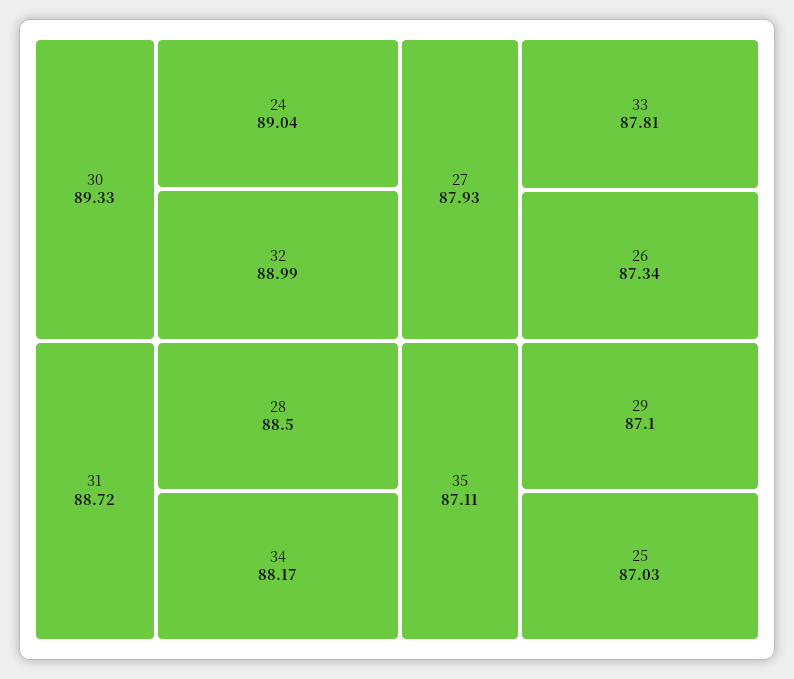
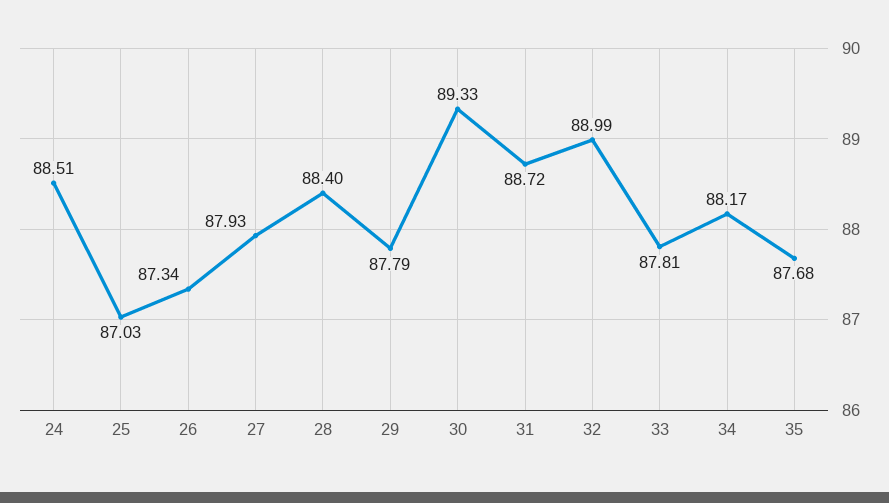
  {
    "30": 89.33,
-   "24": 89.04,
+   "24": 88.51,
    "32": 88.99,
    "31": 88.72,
-   "28": 88.5,
+   "28": 88.4,
    "34": 88.17,
    "27": 87.93,
    "33": 87.81,
    "26": 87.34,
-   "35": 87.11,
+   "35": 87.68,
-   "29": 87.1,
+   "29": 87.79,
    "25": 87.03
  }

